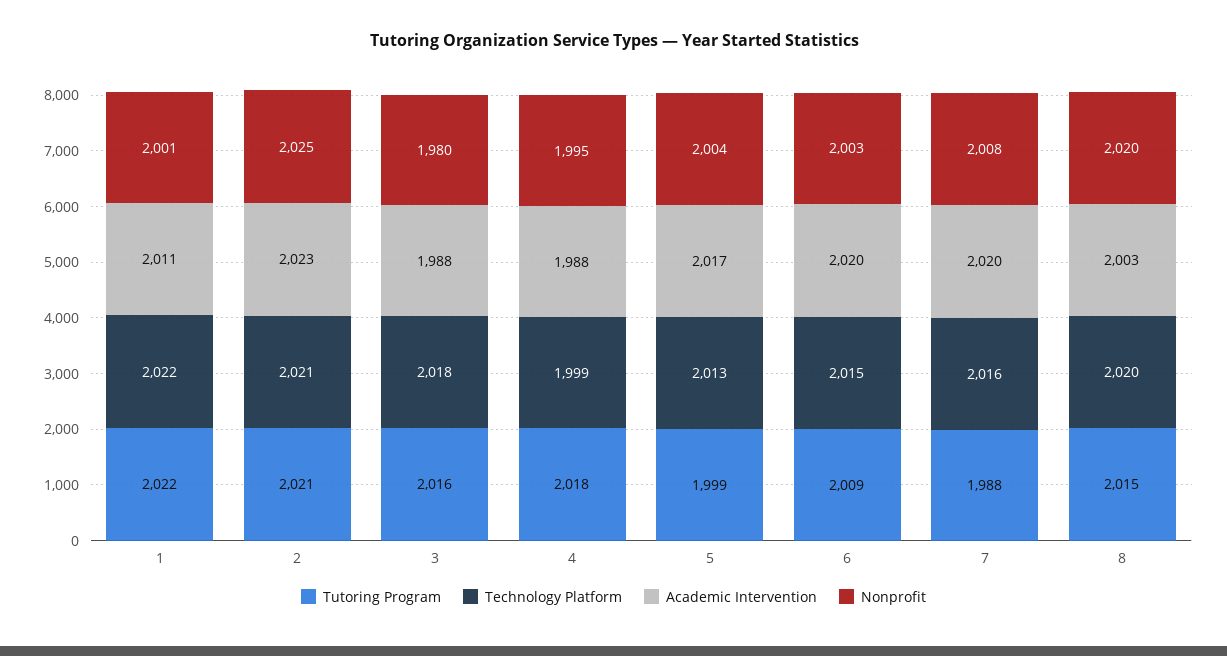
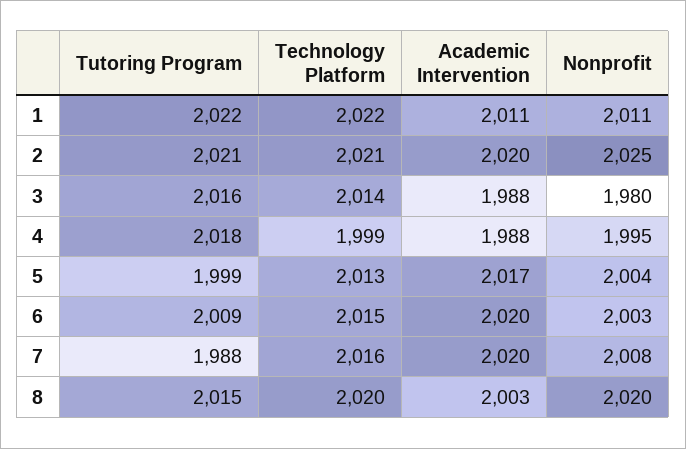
  {
    "Tutoring Program": {
      "1": 2022,
      "2": 2021,
      "3": 2016,
      "4": 2018,
      "5": 1999,
      "6": 2009,
      "7": 1988,
      "8": 2015
    },
    "Technology Platform": {
      "1": 2022,
      "2": 2021,
-     "3": 2018,
+     "3": 2014,
      "4": 1999,
      "5": 2013,
      "6": 2015,
      "7": 2016,
      "8": 2020
    },
    "Academic Intervention": {
      "1": 2011,
-     "2": 2023,
+     "2": 2020,
      "3": 1988,
      "4": 1988,
      "5": 2017,
      "6": 2020,
      "7": 2020,
      "8": 2003
    },
    "Nonprofit": {
-     "1": 2001,
+     "1": 2011,
      "2": 2025,
      "3": 1980,
      "4": 1995,
      "5": 2004,
      "6": 2003,
      "7": 2008,
      "8": 2020
    }
  }

